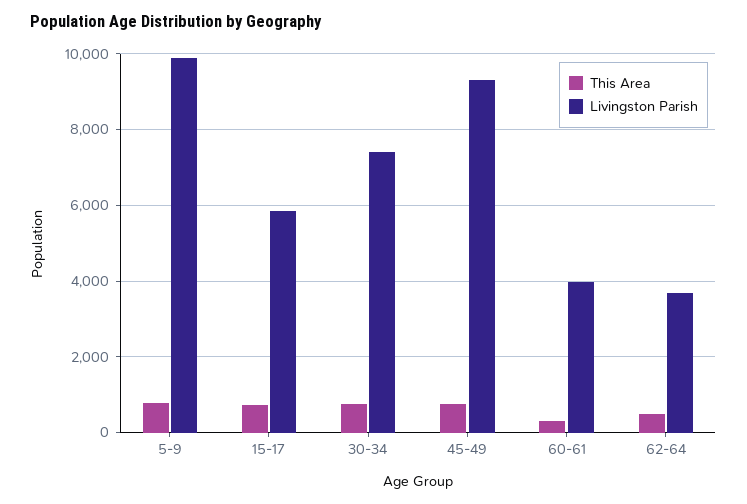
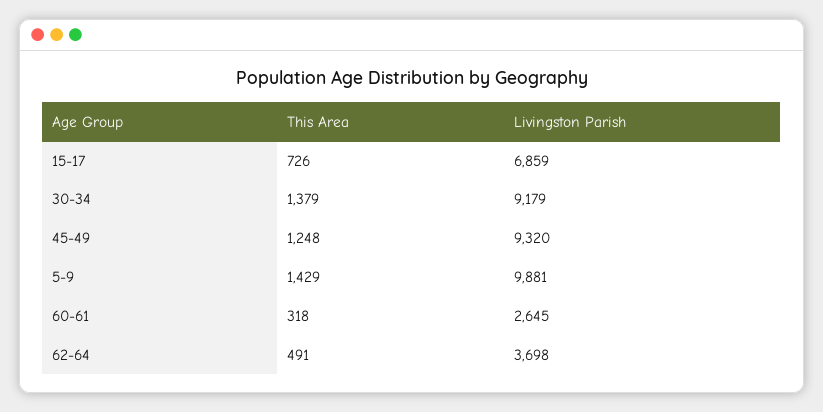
  {
    "This Area": {
-     "5-9": 800,
+     "5-9": 1429,
      "15-17": 726,
-     "30-34": 800,
+     "30-34": 1379,
-     "45-49": 800,
+     "45-49": 1248,
      "60-61": 318,
      "62-64": 491
    },
    "Livingston Parish": {
      "5-9": 9881,
-     "15-17": 5800,
+     "15-17": 6859,
-     "30-34": 7400,
+     "30-34": 9179,
      "45-49": 9320,
-     "60-61": 4000,
+     "60-61": 2645,
      "62-64": 3698
    }
  }

